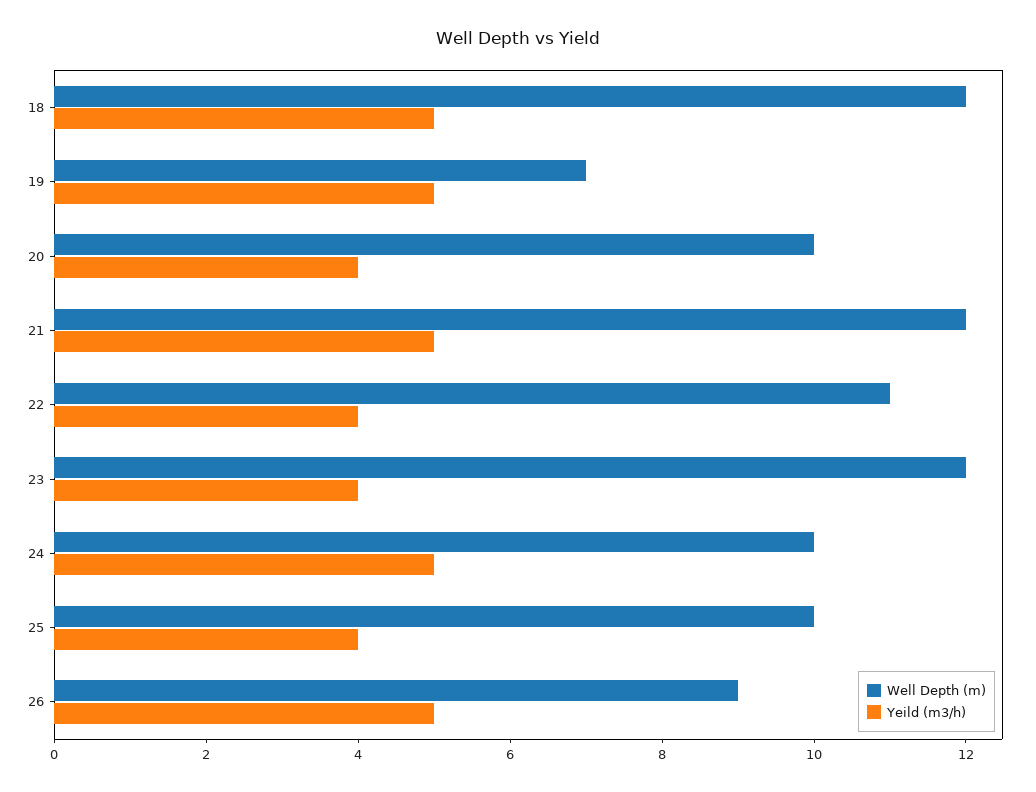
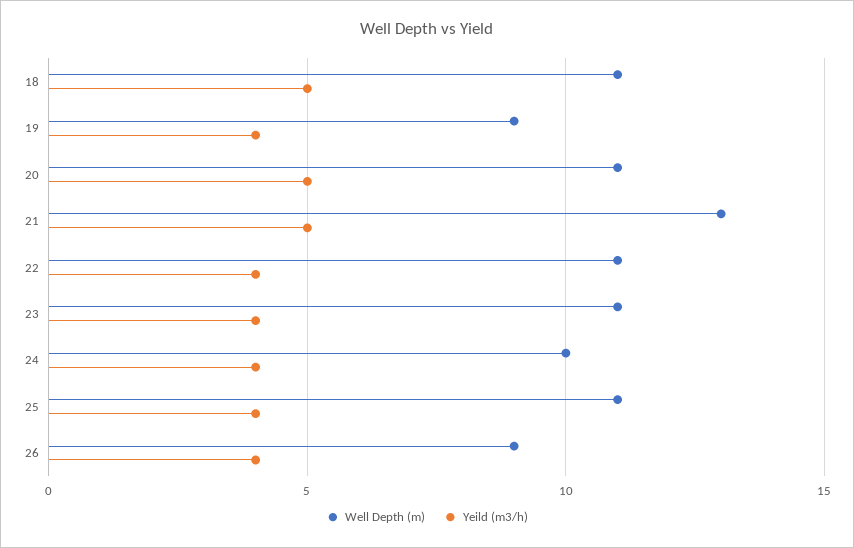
  {
    "Well Depth (m)": {
-     "18": 12,
+     "18": 11,
-     "19": 7,
+     "19": 9,
-     "20": 10,
+     "20": 11,
-     "21": 12,
+     "21": 13,
      "22": 11,
-     "23": 12,
+     "23": 11,
      "24": 10,
-     "25": 10,
+     "25": 11,
      "26": 9
    },
    "Yeild (m3/h)": {
      "18": 5,
-     "19": 5,
+     "19": 4,
-     "20": 4,
+     "20": 5,
      "21": 5,
      "22": 4,
      "23": 4,
-     "24": 5,
+     "24": 4,
      "25": 4,
-     "26": 5
+     "26": 4
    }
  }

